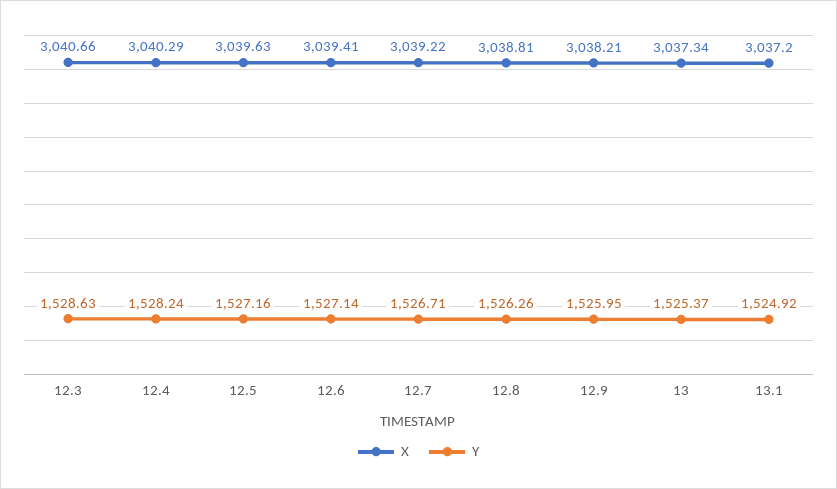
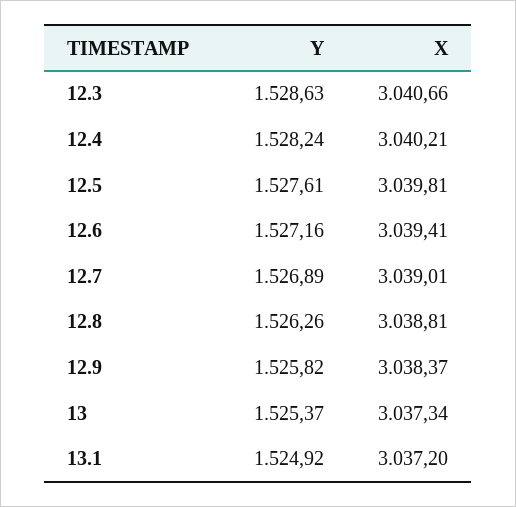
  {
    "X": {
      "12.3": 3040.66,
-     "12.4": 3040.29,
+     "12.4": 3040.21,
-     "12.5": 3039.63,
+     "12.5": 3039.81,
      "12.6": 3039.41,
-     "12.7": 3039.22,
+     "12.7": 3039.01,
      "12.8": 3038.81,
-     "12.9": 3038.21,
+     "12.9": 3038.37,
      "13": 3037.34,
      "13.1": 3037.2
    },
    "Y": {
      "12.3": 1528.63,
      "12.4": 1528.24,
-     "12.5": 1527.16,
+     "12.5": 1527.61,
-     "12.6": 1527.14,
+     "12.6": 1527.16,
-     "12.7": 1526.71,
+     "12.7": 1526.89,
      "12.8": 1526.26,
-     "12.9": 1525.95,
+     "12.9": 1525.82,
      "13": 1525.37,
      "13.1": 1524.92
    }
  }

